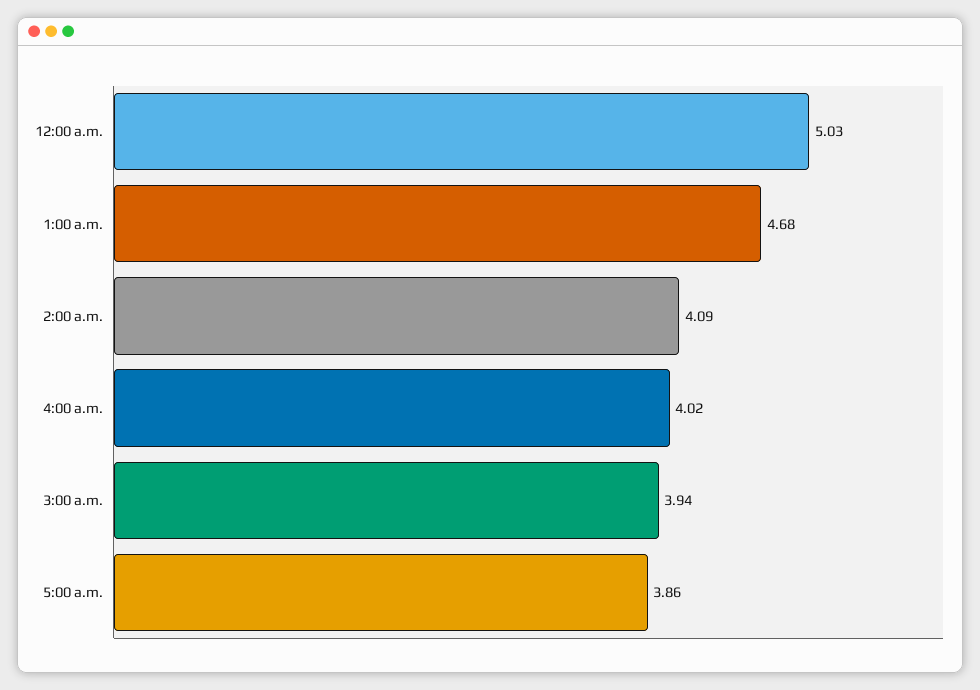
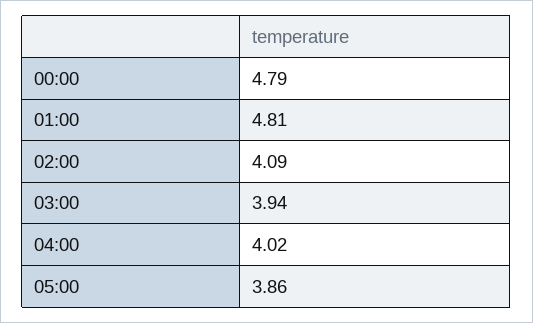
  {
-   "12:00 a.m.": 5.03,
+   "12:00 a.m.": 4.79,
-   "1:00 a.m.": 4.68,
+   "1:00 a.m.": 4.81,
    "2:00 a.m.": 4.09,
    "4:00 a.m.": 4.02,
    "3:00 a.m.": 3.94,
    "5:00 a.m.": 3.86
  }

